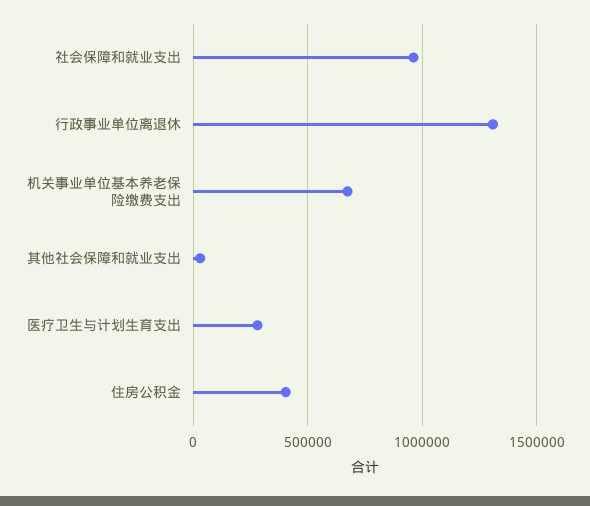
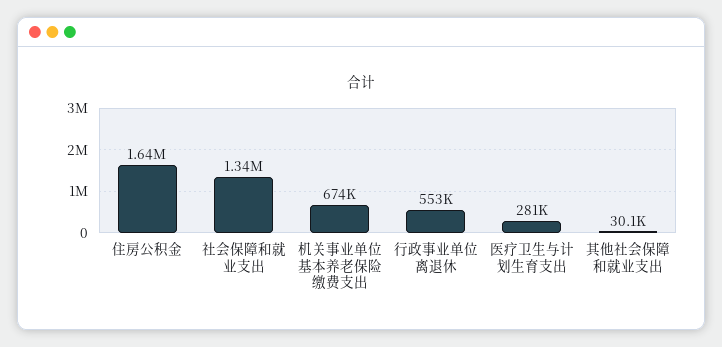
  {
-   "社会保障和就业支出": 950000,
+   "社会保障和就业支出": 1340000,
-   "行政事业单位离退休": 1300000,
+   "行政事业单位离退休": 553000,
    "机关事业单位基本养老保险缴费支出": 674000,
    "其他社会保障和就业支出": 30100,
    "医疗卫生与计划生育支出": 281000,
-   "住房公积金": 400000
+   "住房公积金": 1640000
  }

